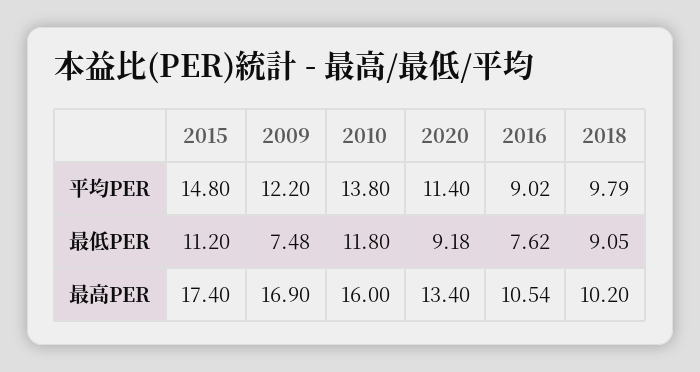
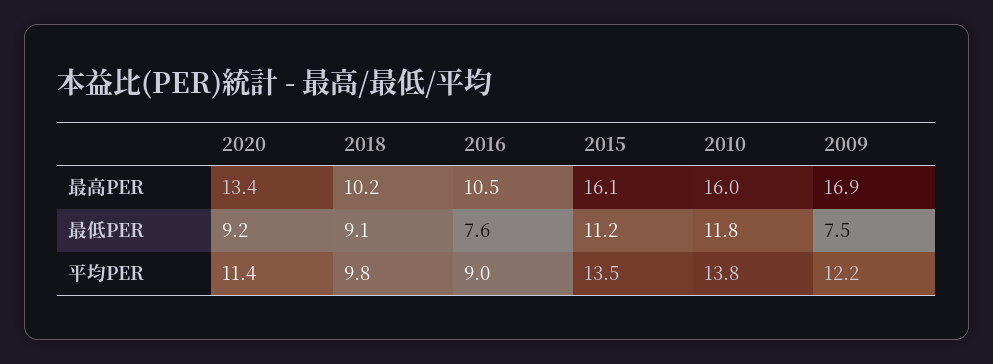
  {
    "2015": {
-     "平均PER": 14.8,
+     "平均PER": 13.5,
      "最低PER": 11.2,
-     "最高PER": 17.4
+     "最高PER": 16.1
    },
    "2009": {
      "平均PER": 12.2,
      "最低PER": 7.48,
      "最高PER": 16.9
    },
    "2010": {
      "平均PER": 13.8,
      "最低PER": 11.8,
      "最高PER": 16
    },
    "2020": {
      "平均PER": 11.4,
      "最低PER": 9.18,
      "最高PER": 13.4
    },
    "2016": {
      "平均PER": 9.02,
      "最低PER": 7.62,
      "最高PER": 10.54
    },
    "2018": {
      "平均PER": 9.79,
      "最低PER": 9.05,
      "最高PER": 10.2
    }
  }

